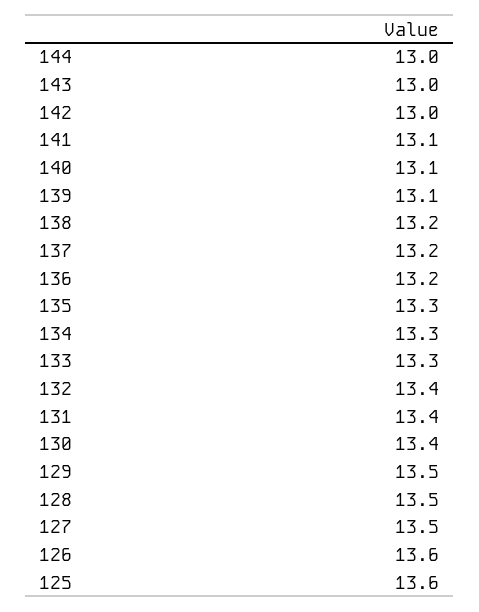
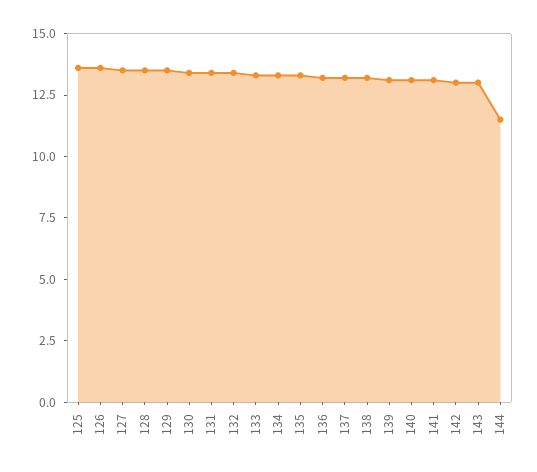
  {
-   "144": 13,
+   "144": 11.5,
    "143": 13,
    "142": 13,
    "141": 13.1,
    "140": 13.1,
    "139": 13.1,
    "138": 13.2,
    "137": 13.2,
    "136": 13.2,
    "135": 13.3,
    "134": 13.3,
    "133": 13.3,
    "132": 13.4,
    "131": 13.4,
    "130": 13.4,
    "129": 13.5,
    "128": 13.5,
    "127": 13.5,
    "126": 13.6,
    "125": 13.6
  }

